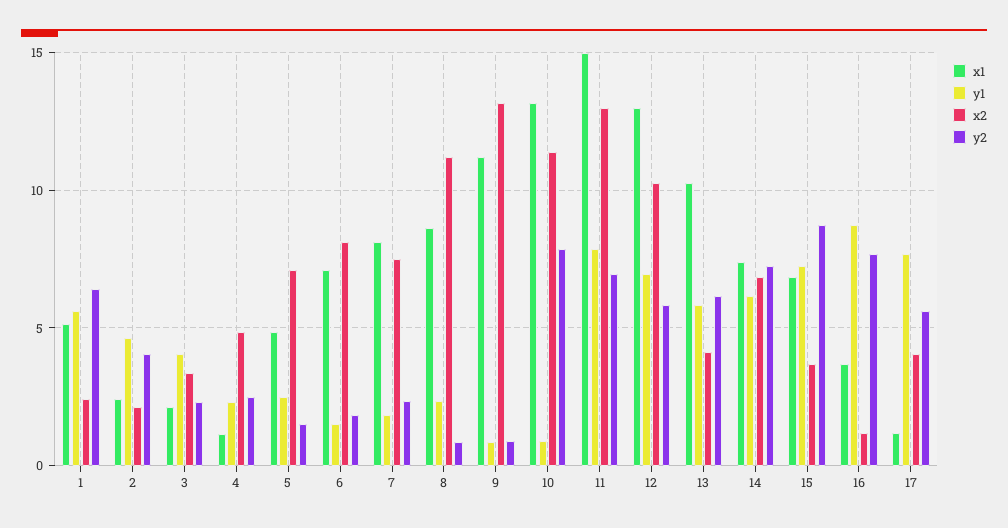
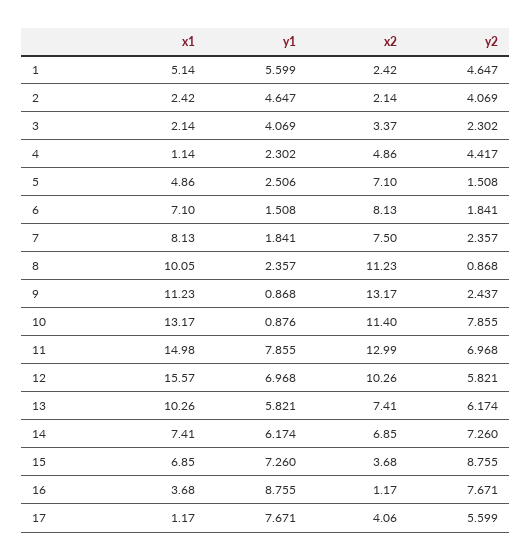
  {
    "x1": {
      "1": 5.14,
      "2": 2.42,
      "3": 2.14,
      "4": 1.14,
      "5": 4.86,
      "6": 7.1,
      "7": 8.13,
-     "8": 8.5,
+     "8": 10.05,
      "9": 11.23,
      "10": 13.17,
      "11": 14.98,
-     "12": 13,
+     "12": 15.57,
      "13": 10.26,
      "14": 7.41,
      "15": 6.85,
      "16": 3.68,
      "17": 1.17
    },
    "y1": {
      "1": 5.599,
      "2": 4.647,
      "3": 4.069,
      "4": 2.302,
      "5": 2.506,
      "6": 1.508,
      "7": 1.841,
      "8": 2.357,
      "9": 0.868,
      "10": 0.876,
      "11": 7.855,
      "12": 6.968,
      "13": 5.821,
      "14": 6.174,
      "15": 7.26,
      "16": 8.755,
      "17": 7.671
    },
    "x2": {
      "1": 2.42,
      "2": 2.14,
      "3": 3.37,
      "4": 4.86,
      "5": 7.1,
      "6": 8.13,
      "7": 7.5,
      "8": 11.23,
      "9": 13.17,
      "10": 11.4,
      "11": 12.99,
      "12": 10.26,
-     "13": 4,
+     "13": 7.41,
      "14": 6.85,
      "15": 3.68,
      "16": 1.17,
      "17": 4.06
    },
    "y2": {
-     "1": 6.5,
+     "1": 4.647,
      "2": 4.069,
      "3": 2.302,
-     "4": 2.5,
+     "4": 4.417,
      "5": 1.508,
      "6": 1.841,
      "7": 2.357,
      "8": 0.868,
-     "9": 1,
+     "9": 2.437,
      "10": 7.855,
      "11": 6.968,
      "12": 5.821,
      "13": 6.174,
      "14": 7.26,
      "15": 8.755,
      "16": 7.671,
      "17": 5.599
    }
  }

